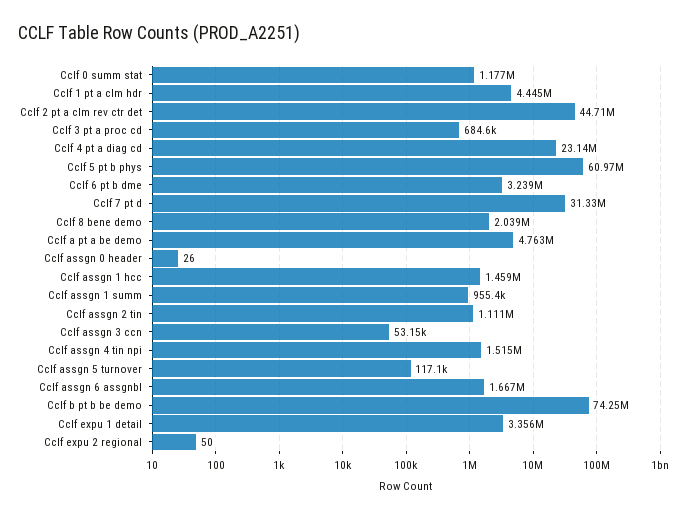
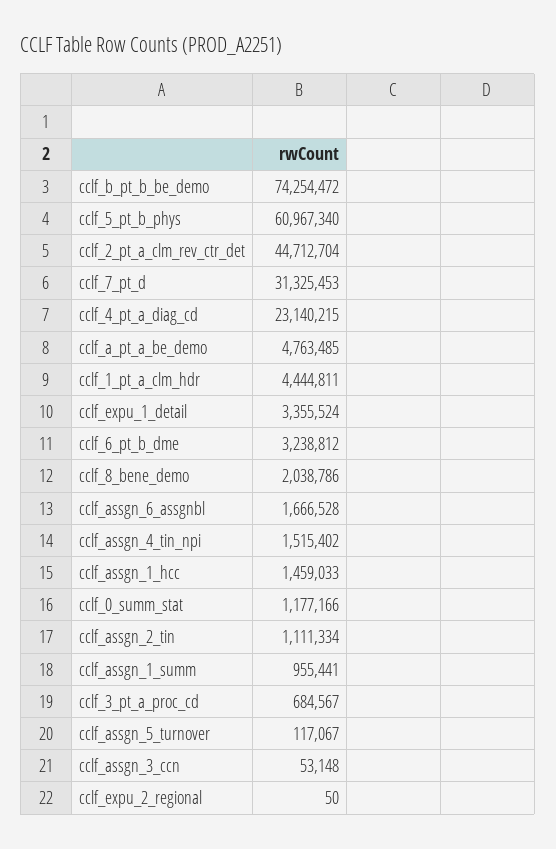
  {
    "Cclf 0 summ stat": 1177166,
    "Cclf 1 pt a clm hdr": 4444811,
    "Cclf 2 pt a clm rev ctr det": 44712704,
    "Cclf 3 pt a proc cd": 684567,
    "Cclf 4 pt a diag cd": 23140215,
    "Cclf 5 pt b phys": 60967340,
    "Cclf 6 pt b dme": 3238812,
    "Cclf 7 pt d": 31325453,
    "Cclf 8 bene demo": 2038786,
    "Cclf a pt a be demo": 4763485,
-   "Cclf assgn 0 header": 26,
    "Cclf assgn 1 hcc": 1459033,
    "Cclf assgn 1 summ": 955441,
    "Cclf assgn 2 tin": 1111334,
    "Cclf assgn 3 ccn": 53148,
    "Cclf assgn 4 tin npi": 1515402,
    "Cclf assgn 5 turnover": 117067,
    "Cclf assgn 6 assgnbl": 1666528,
    "Cclf b pt b be demo": 74254472,
    "Cclf expu 1 detail": 3355524,
    "Cclf expu 2 regional": 50
  }

